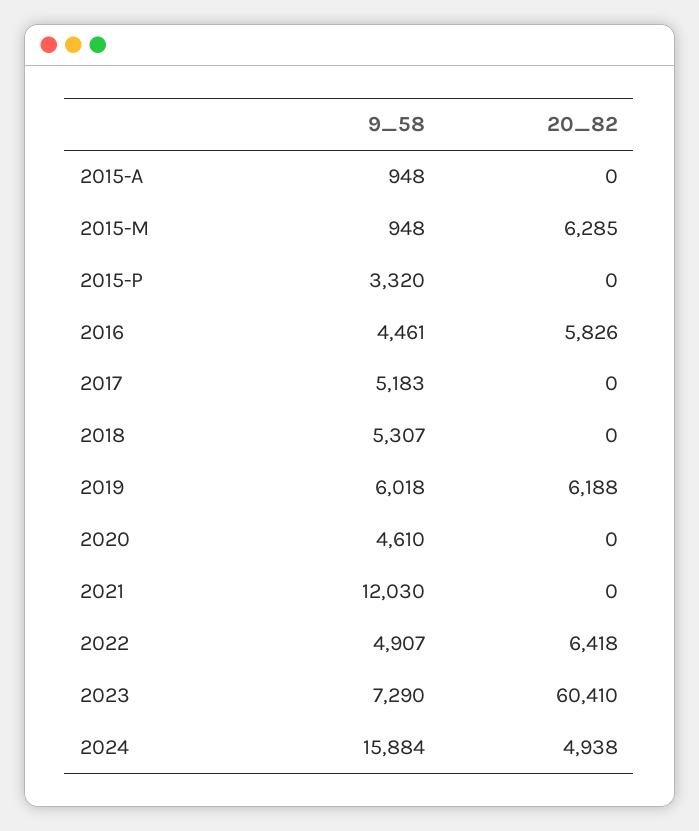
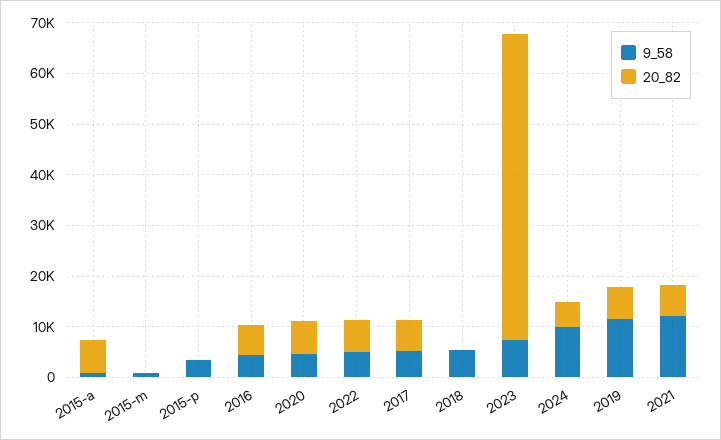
  {
    "9_58": {
      "2015-A": 948,
      "2015-M": 948,
      "2015-P": 3320,
      "2016": 4461,
      "2017": 5183,
      "2018": 5307,
-     "2019": 6018,
+     "2019": 12000,
      "2020": 4610,
      "2021": 12030,
      "2022": 4907,
      "2023": 7290,
-     "2024": 15884
+     "2024": 10000
    },
    "20_82": {
-     "2015-A": 0,
+     "2015-A": 6000,
-     "2015-M": 6285,
+     "2015-M": 0,
      "2015-P": 0,
      "2016": 5826,
-     "2017": 0,
+     "2017": 6000,
      "2018": 0,
      "2019": 6188,
-     "2020": 0,
+     "2020": 6000,
-     "2021": 0,
+     "2021": 6000,
      "2022": 6418,
      "2023": 60410,
      "2024": 4938
    }
  }

